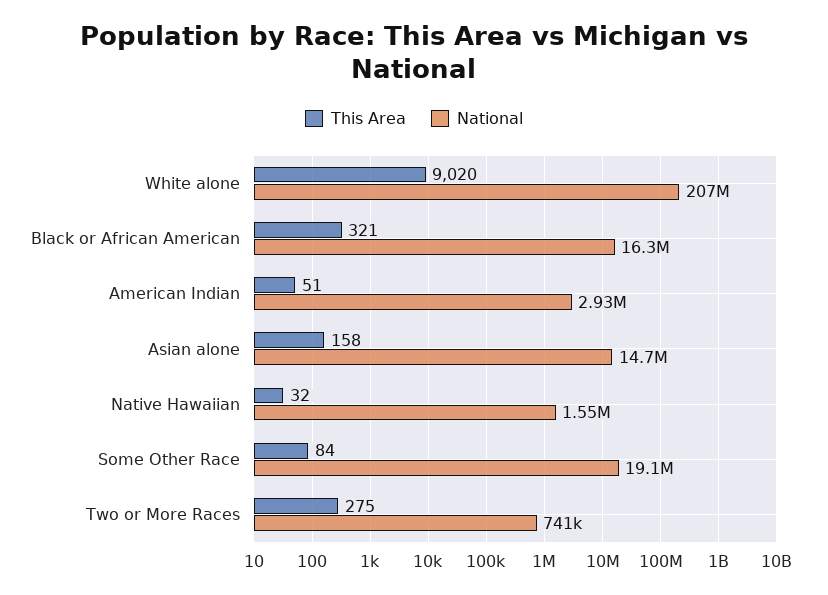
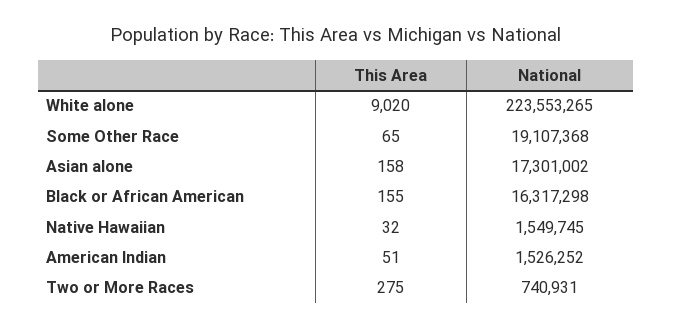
  {
    "This Area": {
      "White alone": 9020,
-     "Black or African American": 321,
+     "Black or African American": 155,
      "American Indian": 51,
      "Asian alone": 158,
      "Native Hawaiian": 32,
-     "Some Other Race": 84,
+     "Some Other Race": 65,
      "Two or More Races": 275
    },
    "National": {
-     "White alone": 207000000,
+     "White alone": 223553265,
      "Black or African American": 16317298,
-     "American Indian": 2930000,
+     "American Indian": 1526252,
-     "Asian alone": 14700000,
+     "Asian alone": 17301002,
      "Native Hawaiian": 1549745,
      "Some Other Race": 19107368,
      "Two or More Races": 740931
    }
  }

